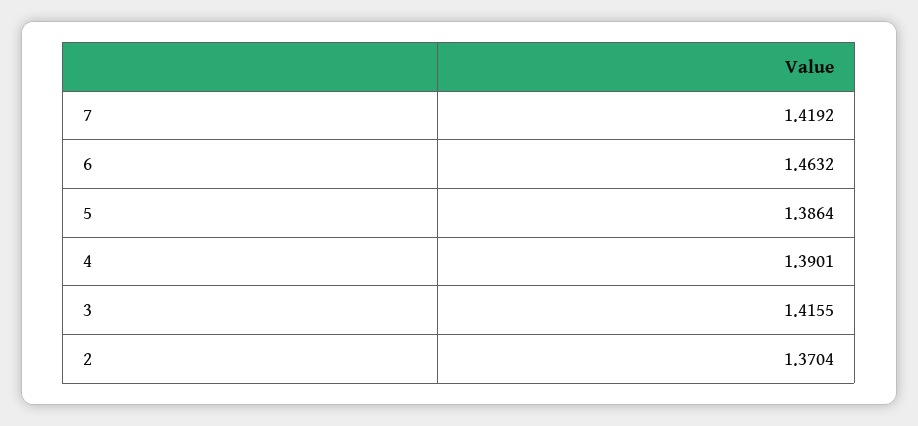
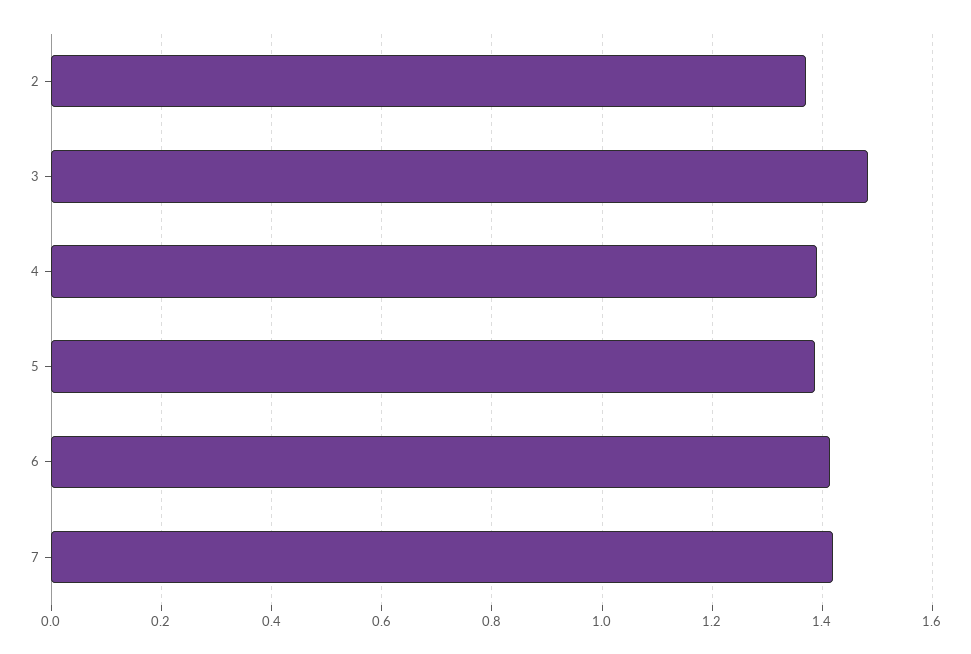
  {
    "7": 1.4192,
-   "6": 1.4632,
+   "6": 1.42,
    "5": 1.3864,
    "4": 1.3901,
-   "3": 1.4155,
+   "3": 1.48,
    "2": 1.3704
  }

